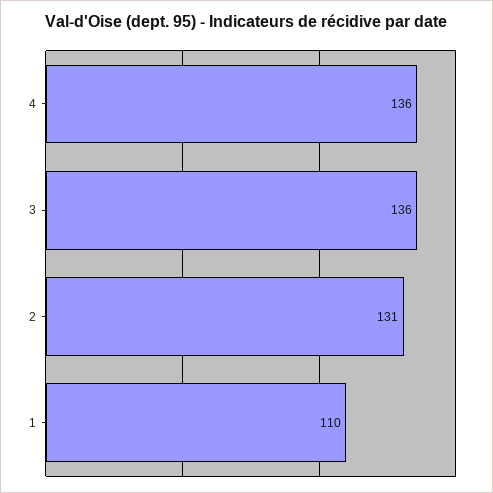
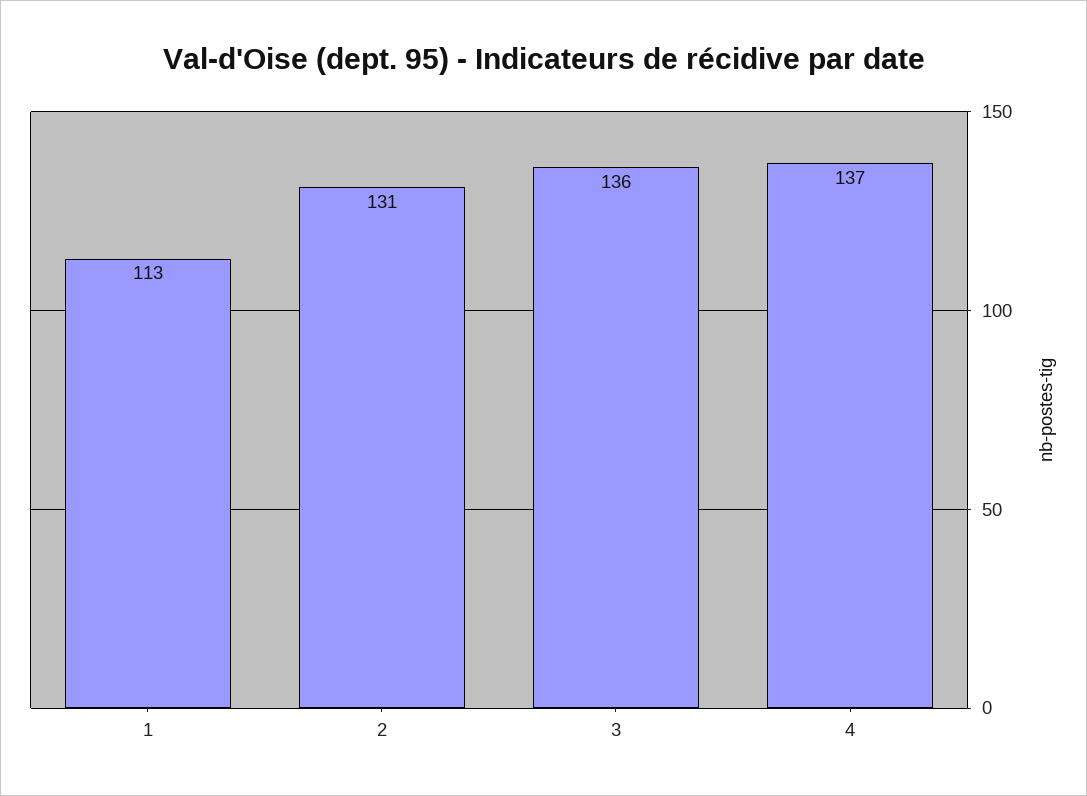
  {
-   "4": 136,
+   "4": 137,
    "3": 136,
    "2": 131,
-   "1": 110
+   "1": 113
  }

